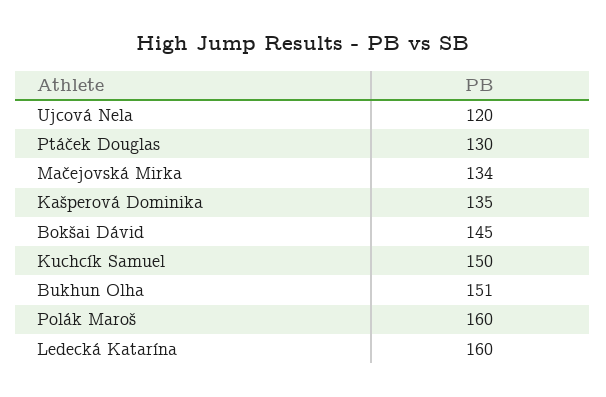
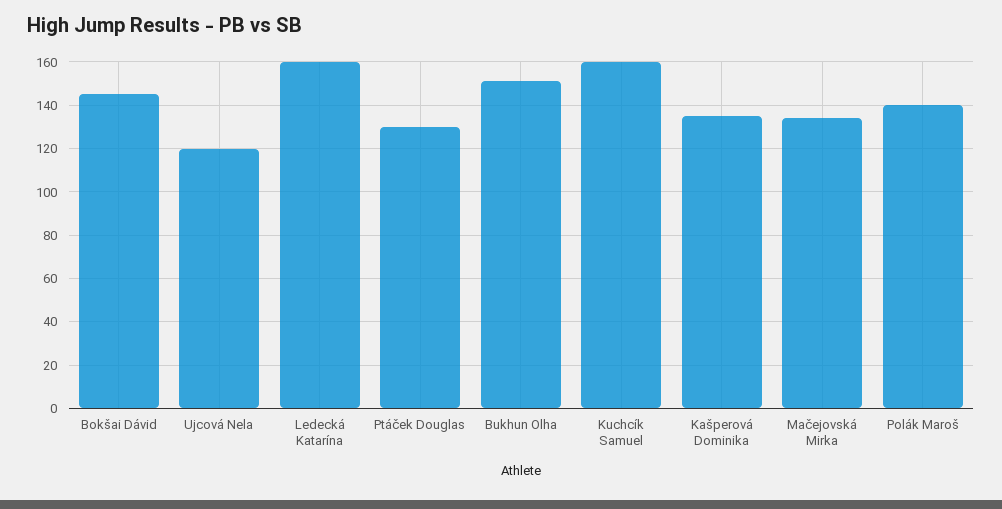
  {
    "Ujcová Nela": 120,
    "Ptáček Douglas": 130,
    "Mačejovská Mirka": 134,
    "Kašperová Dominika": 135,
    "Bokšai Dávid": 145,
-   "Kuchcík Samuel": 150,
+   "Kuchcík Samuel": 160,
    "Bukhun Olha": 151,
-   "Polák Maroš": 160,
+   "Polák Maroš": 140,
    "Ledecká Katarína": 160
  }

